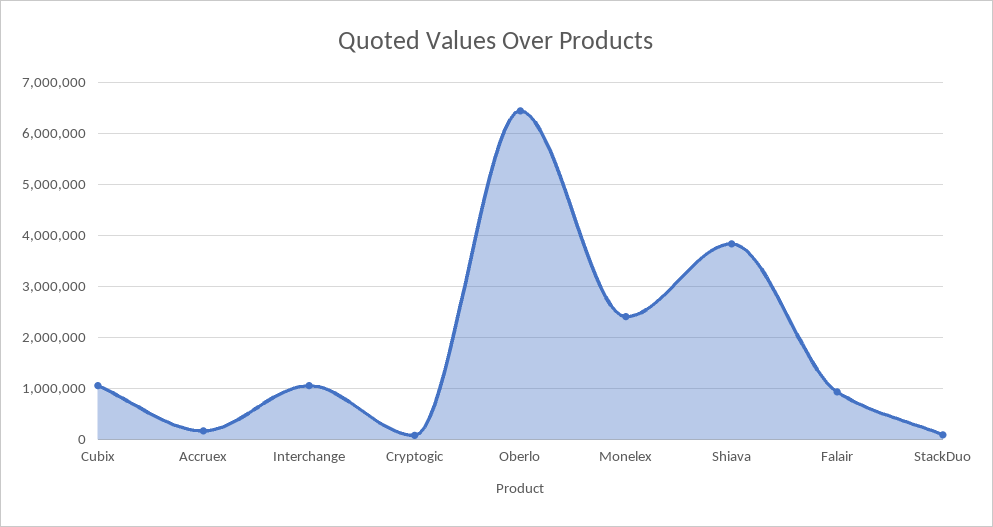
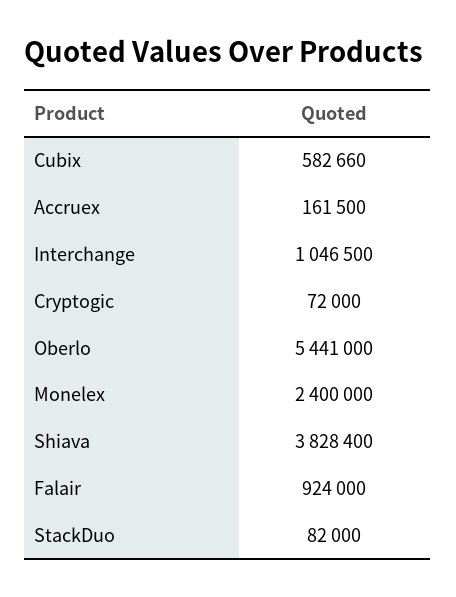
  {
-   "Cubix": 1000000,
+   "Cubix": 582660,
    "Accruex": 161500,
    "Interchange": 1046500,
    "Cryptogic": 72000,
-   "Oberlo": 6400000,
+   "Oberlo": 5441000,
    "Monelex": 2400000,
    "Shiava": 3828400,
    "Falair": 924000,
    "StackDuo": 82000
  }

